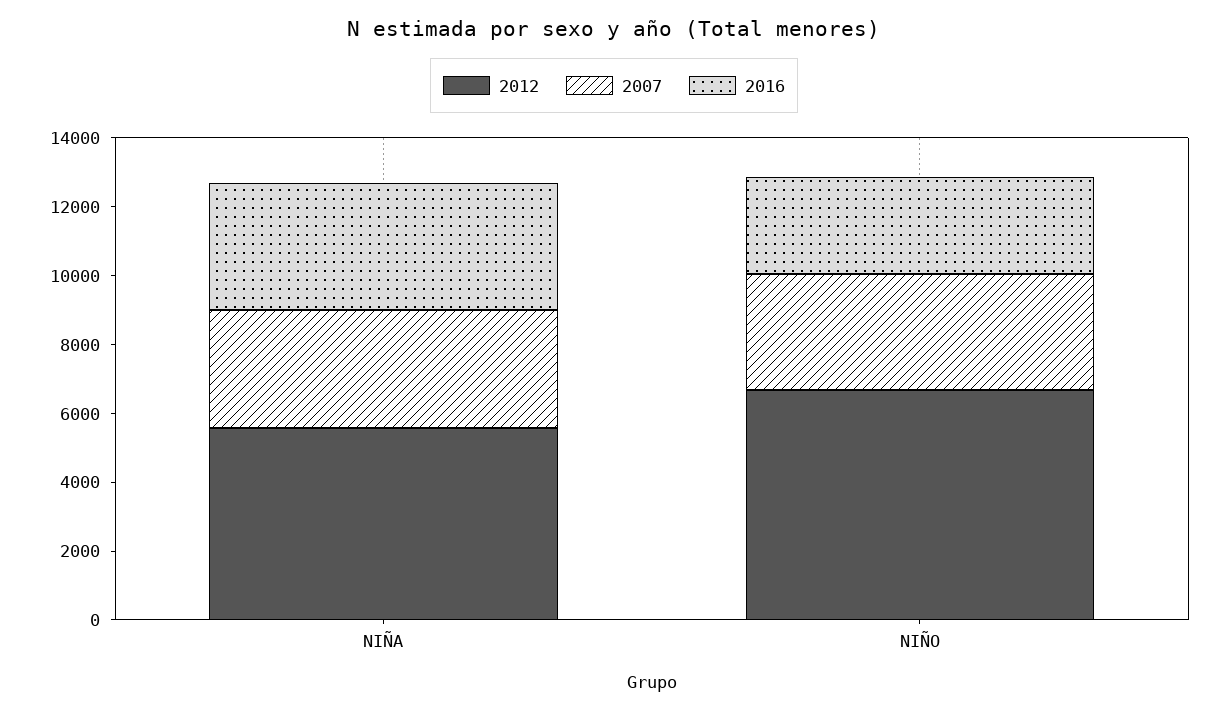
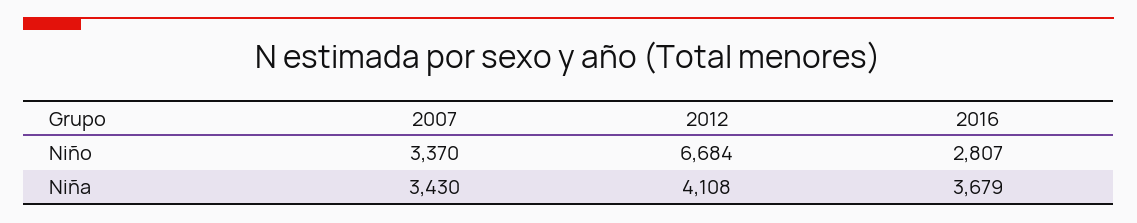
  {
    "2012": {
-     "NIÑA": 5500,
+     "NIÑA": 4108,
      "NIÑO": 6684
    },
    "2007": {
      "NIÑA": 3430,
      "NIÑO": 3370
    },
    "2016": {
      "NIÑA": 3679,
      "NIÑO": 2807
    }
  }

